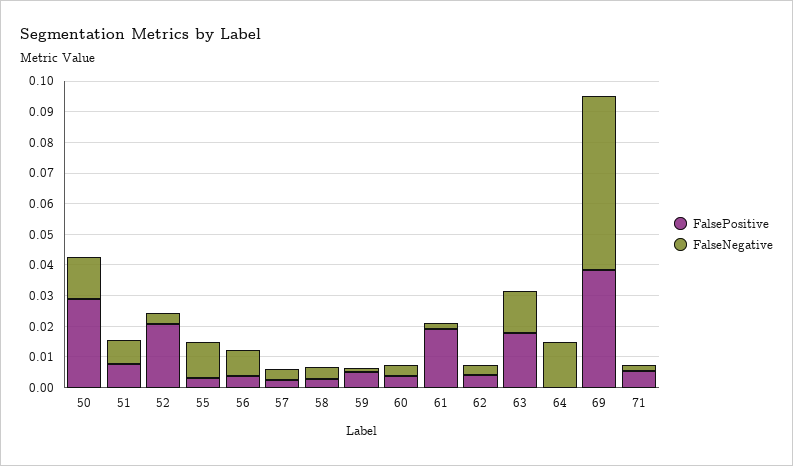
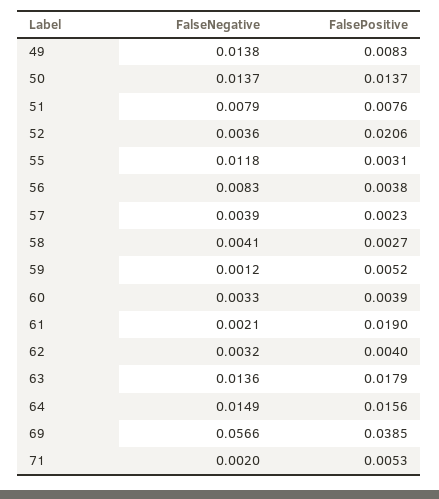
  {
    "FalsePositive": {
-     "50": 0.03,
+     "50": 0.0137,
      "51": 0.0076,
      "52": 0.0206,
      "55": 0.0031,
      "56": 0.0038,
      "57": 0.0023,
      "58": 0.0027,
      "59": 0.0052,
      "60": 0.0039,
      "61": 0.019,
      "62": 0.004,
      "63": 0.0179,
-     "64": 0,
+     "64": 0.0156,
      "69": 0.0385,
-     "71": 0.0053
+     "71": 0.0053,
+     "49": 0.0083
    },
    "FalseNegative": {
      "50": 0.0137,
      "51": 0.0079,
      "52": 0.0036,
      "55": 0.0118,
      "56": 0.0083,
      "57": 0.0039,
      "58": 0.0041,
      "59": 0.0012,
      "60": 0.0033,
      "61": 0.0021,
      "62": 0.0032,
      "63": 0.0136,
      "64": 0.0149,
      "69": 0.0566,
-     "71": 0.002
+     "71": 0.002,
+     "49": 0.0138
    }
  }

